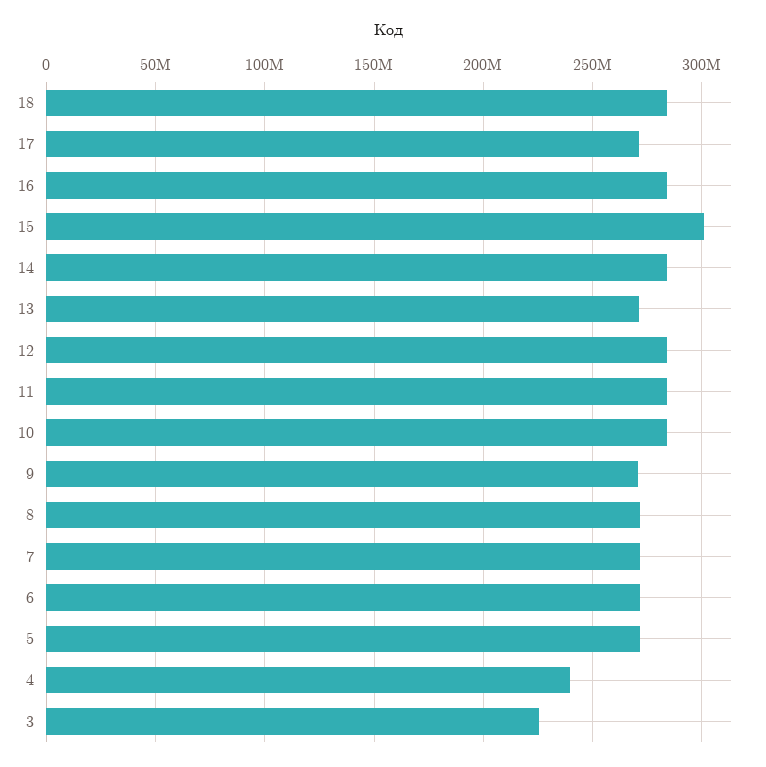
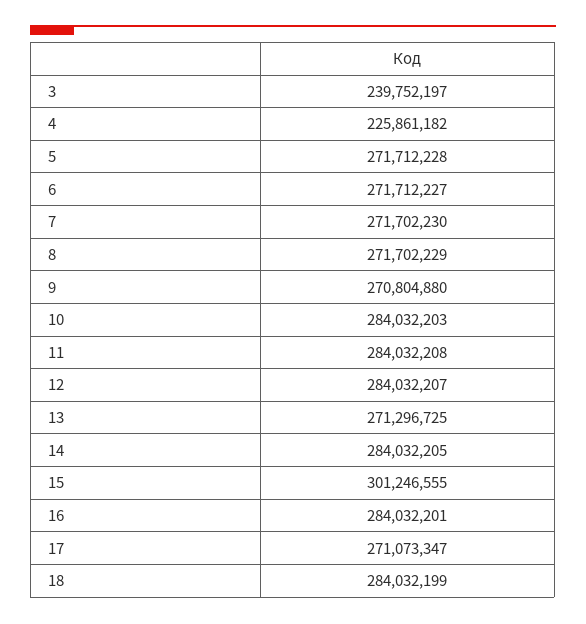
  {
    "18": 284032199,
    "17": 271073347,
    "16": 284032201,
    "15": 301246555,
    "14": 284032205,
    "13": 271296725,
    "12": 284032207,
    "11": 284032208,
    "10": 284032203,
    "9": 270804880,
    "8": 271702229,
    "7": 271702230,
    "6": 271712227,
    "5": 271712228,
-   "4": 240000000,
+   "4": 225861182,
-   "3": 225000000
+   "3": 239752197
  }

